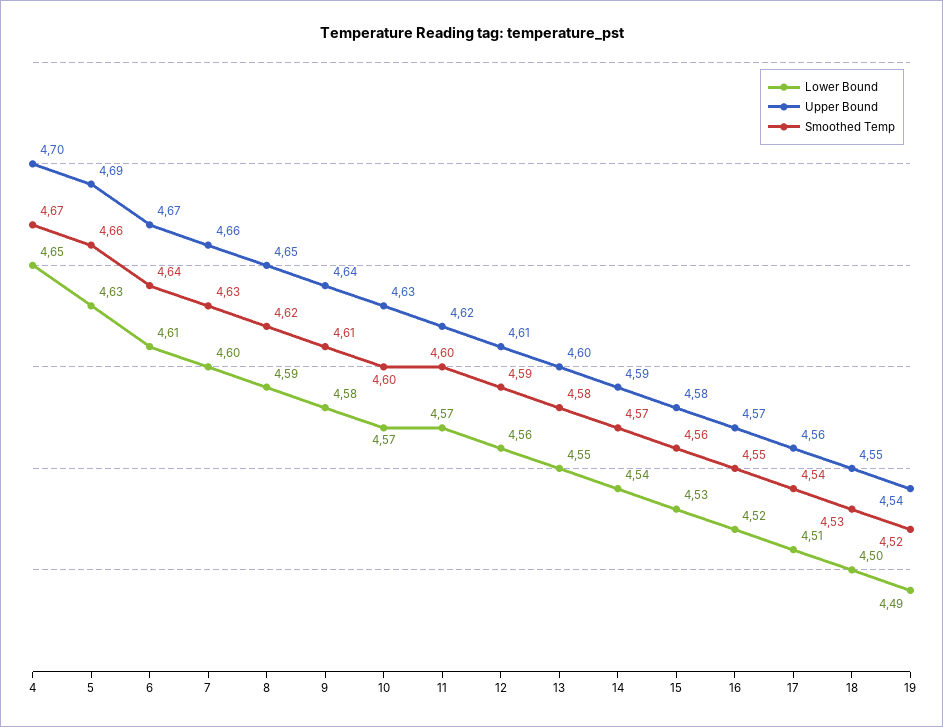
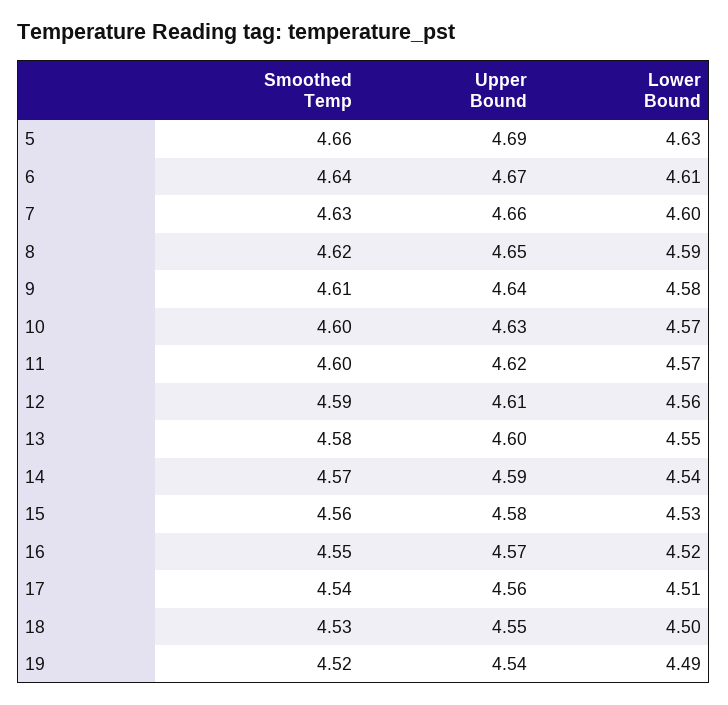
  {
    "Lower Bound": {
-     "4": 4.65,
      "5": 4.63,
      "6": 4.61,
      "7": 4.6,
      "8": 4.59,
      "9": 4.58,
      "10": 4.57,
      "11": 4.57,
      "12": 4.56,
      "13": 4.55,
      "14": 4.54,
      "15": 4.53,
      "16": 4.52,
      "17": 4.51,
      "18": 4.5,
      "19": 4.49
    },
    "Upper Bound": {
-     "4": 4.7,
      "5": 4.69,
      "6": 4.67,
      "7": 4.66,
      "8": 4.65,
      "9": 4.64,
      "10": 4.63,
      "11": 4.62,
      "12": 4.61,
      "13": 4.6,
      "14": 4.59,
      "15": 4.58,
      "16": 4.57,
      "17": 4.56,
      "18": 4.55,
      "19": 4.54
    },
    "Smoothed Temp": {
-     "4": 4.67,
      "5": 4.66,
      "6": 4.64,
      "7": 4.63,
      "8": 4.62,
      "9": 4.61,
      "10": 4.6,
      "11": 4.6,
      "12": 4.59,
      "13": 4.58,
      "14": 4.57,
      "15": 4.56,
      "16": 4.55,
      "17": 4.54,
      "18": 4.53,
      "19": 4.52
    }
  }

